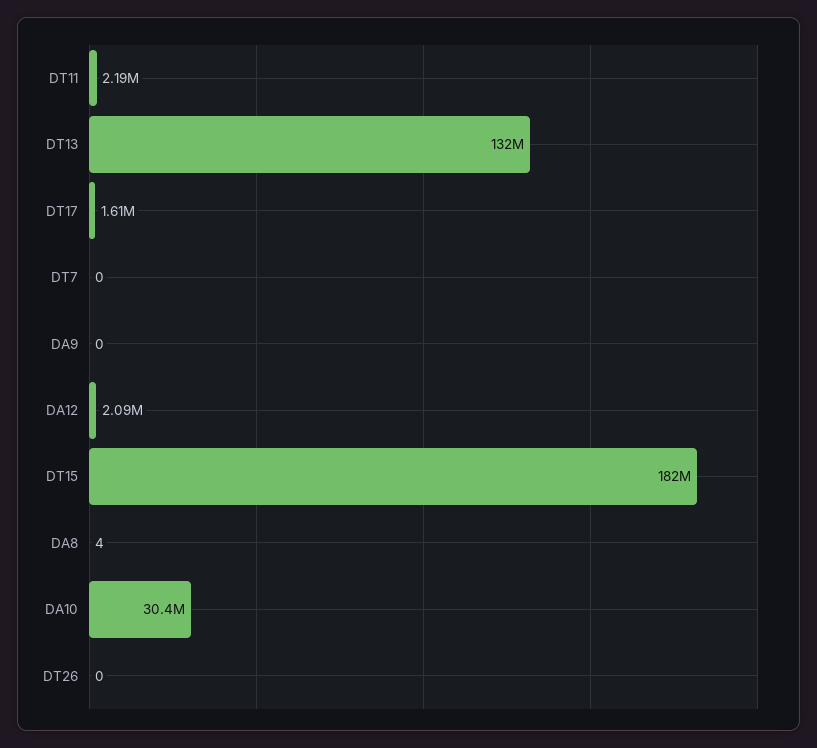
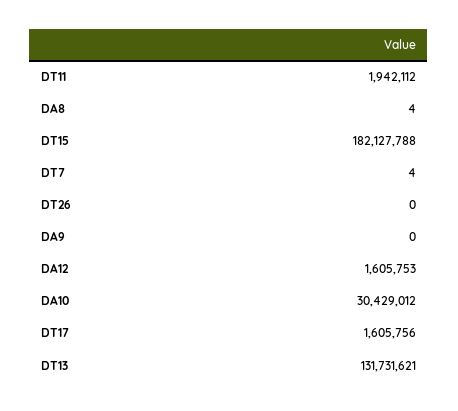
  {
-   "DT11": 2190000,
+   "DT11": 1942112,
    "DT13": 131731621,
    "DT17": 1605756,
-   "DT7": 0,
+   "DT7": 4,
    "DA9": 0,
-   "DA12": 2090000,
+   "DA12": 1605753,
    "DT15": 182127788,
    "DA8": 4,
    "DA10": 30429012,
    "DT26": 0
  }

